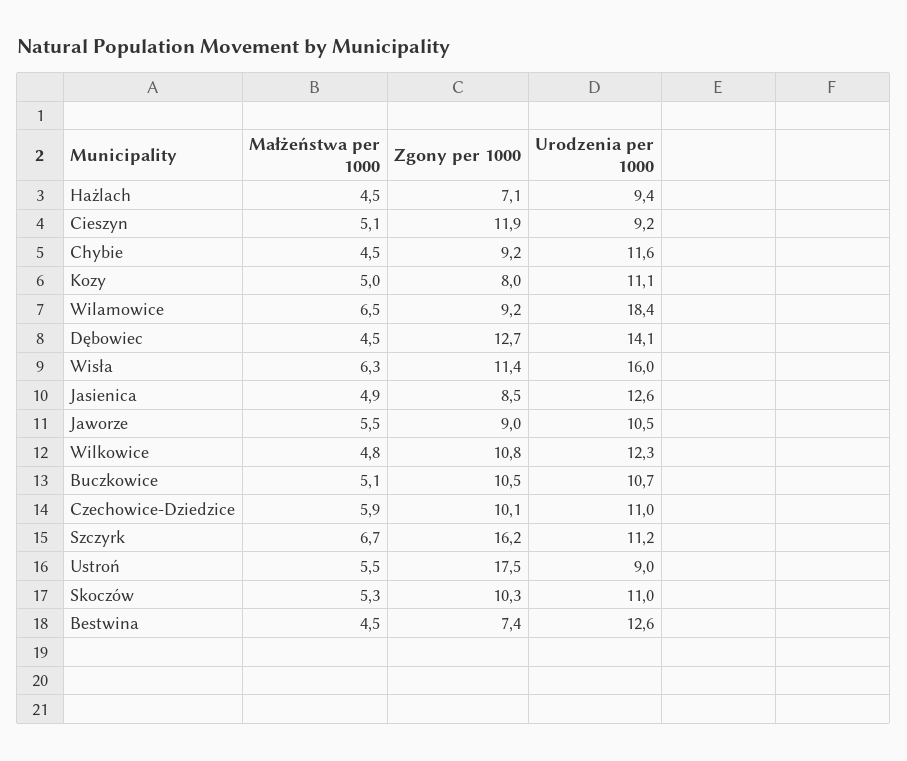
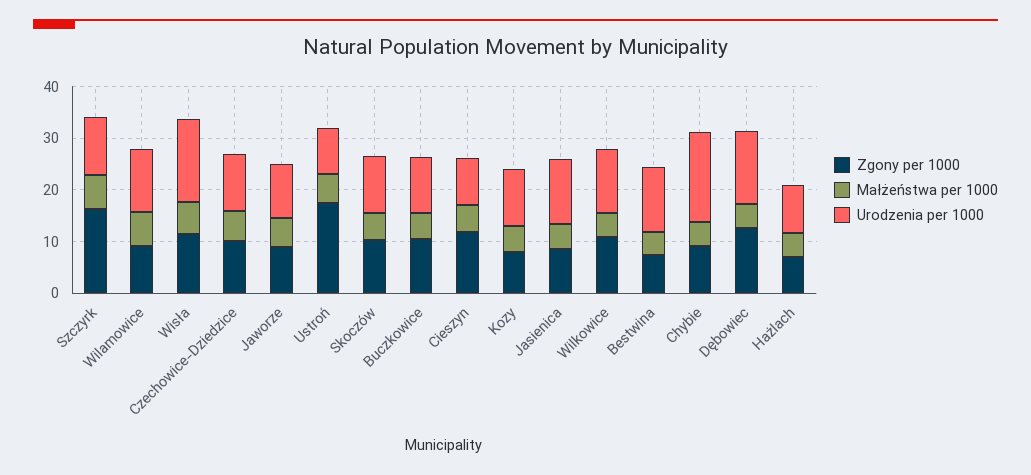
  {
    "Małżeństwa per 1000": {
      "Hażlach": 4.5,
      "Cieszyn": 5.1,
      "Chybie": 4.5,
      "Kozy": 5,
      "Wilamowice": 6.5,
      "Dębowiec": 4.5,
      "Wisła": 6.3,
      "Jasienica": 4.9,
      "Jaworze": 5.5,
      "Wilkowice": 4.8,
      "Buczkowice": 5.1,
      "Czechowice-Dziedzice": 5.9,
      "Szczyrk": 6.7,
      "Ustroń": 5.5,
      "Skoczów": 5.3,
      "Bestwina": 4.5
    },
    "Zgony per 1000": {
      "Hażlach": 7.1,
      "Cieszyn": 11.9,
      "Chybie": 9.2,
      "Kozy": 8,
      "Wilamowice": 9.2,
      "Dębowiec": 12.7,
      "Wisła": 11.4,
      "Jasienica": 8.5,
      "Jaworze": 9,
      "Wilkowice": 10.8,
      "Buczkowice": 10.5,
      "Czechowice-Dziedzice": 10.1,
      "Szczyrk": 16.2,
      "Ustroń": 17.5,
      "Skoczów": 10.3,
      "Bestwina": 7.4
    },
    "Urodzenia per 1000": {
      "Hażlach": 9.4,
      "Cieszyn": 9.2,
-     "Chybie": 11.6,
+     "Chybie": 18,
      "Kozy": 11.1,
-     "Wilamowice": 18.4,
+     "Wilamowice": 12,
      "Dębowiec": 14.1,
      "Wisła": 16,
      "Jasienica": 12.6,
      "Jaworze": 10.5,
      "Wilkowice": 12.3,
      "Buczkowice": 10.7,
      "Czechowice-Dziedzice": 11,
      "Szczyrk": 11.2,
      "Ustroń": 9,
      "Skoczów": 11,
      "Bestwina": 12.6
    }
  }

